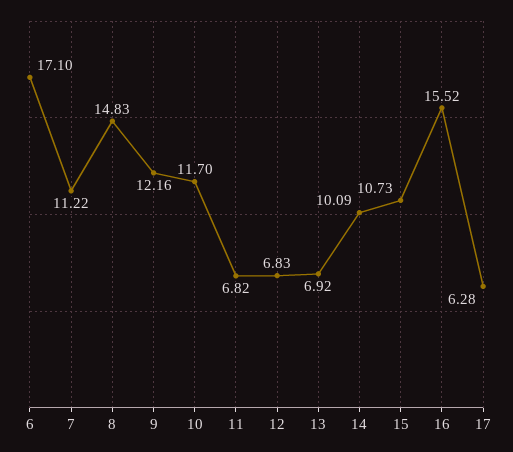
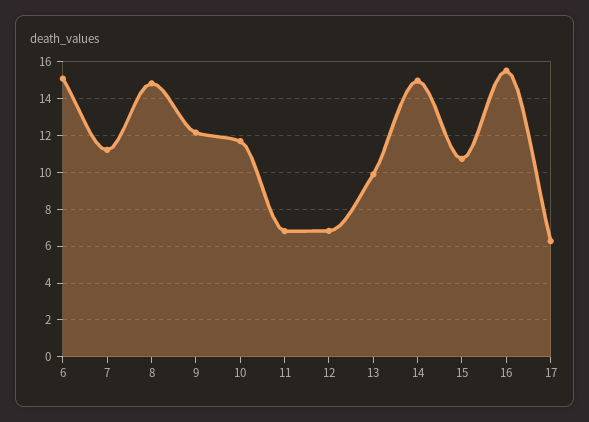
  {
-   "6": 17.1,
+   "6": 15,
    "7": 11.22,
    "8": 14.83,
    "9": 12.16,
    "10": 11.7,
    "11": 6.82,
    "12": 6.83,
-   "13": 6.92,
+   "13": 10,
-   "14": 10.09,
+   "14": 15,
    "15": 10.73,
    "16": 15.52,
    "17": 6.28
  }

